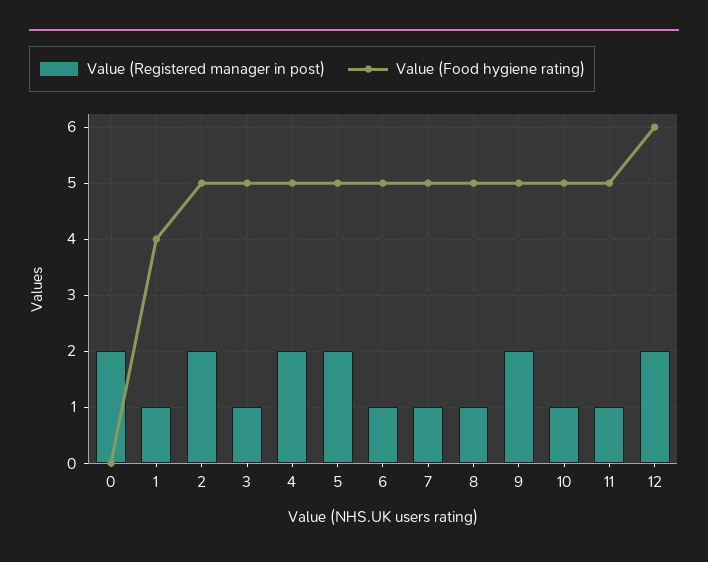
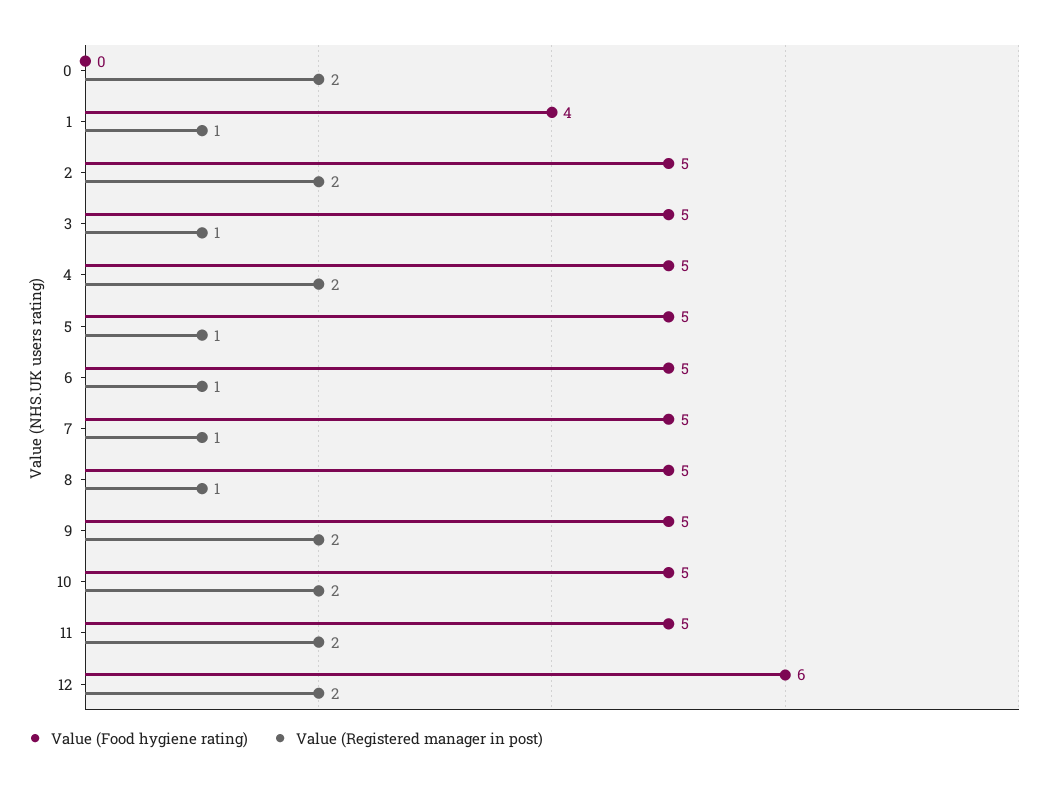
  {
    "Value (Registered manager in post)": {
      "0": 2,
      "1": 1,
      "2": 2,
      "3": 1,
      "4": 2,
-     "5": 2,
+     "5": 1,
      "6": 1,
      "7": 1,
      "8": 1,
      "9": 2,
-     "10": 1,
+     "10": 2,
-     "11": 1,
+     "11": 2,
      "12": 2
    },
    "Value (Food hygiene rating)": {
      "0": 0,
      "1": 4,
      "2": 5,
      "3": 5,
      "4": 5,
      "5": 5,
      "6": 5,
      "7": 5,
      "8": 5,
      "9": 5,
      "10": 5,
      "11": 5,
      "12": 6
    }
  }

